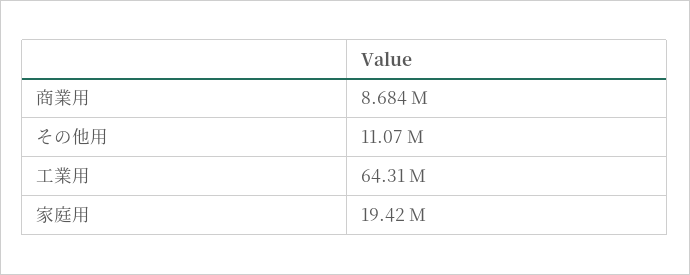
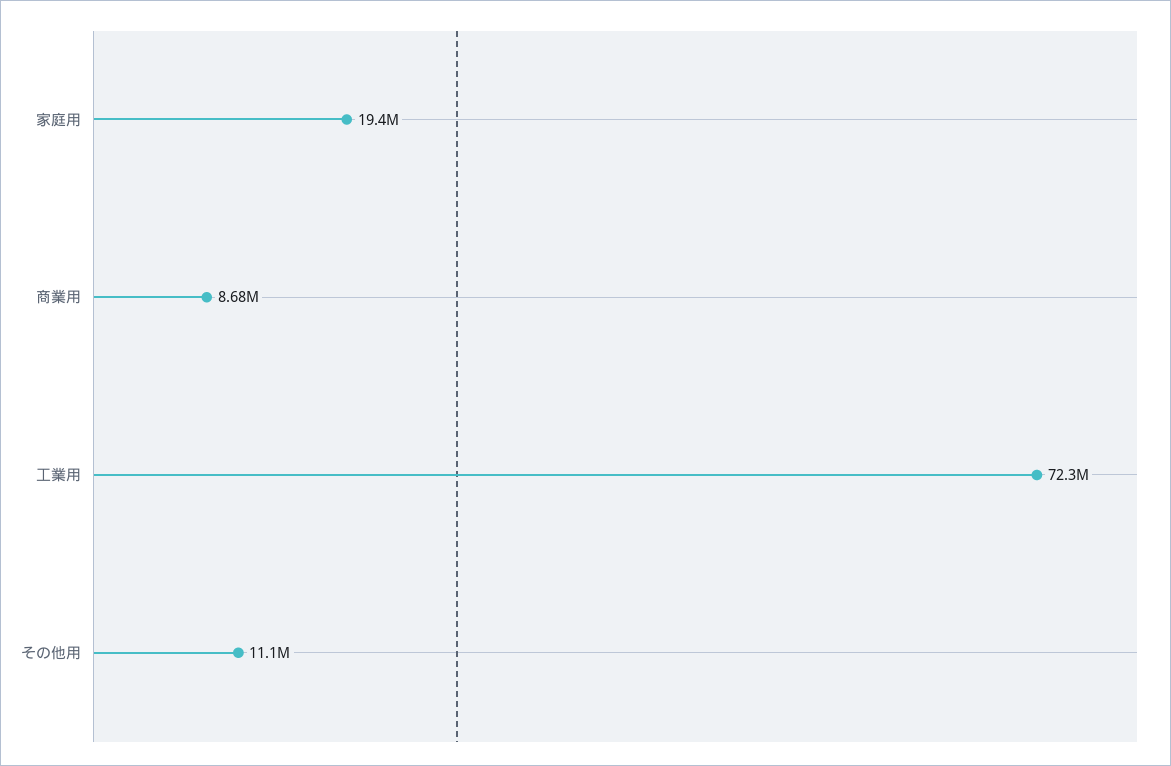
  {
    "商業用": 8684000,
    "その他用": 11070000,
-   "工業用": 64310000,
+   "工業用": 72300000,
    "家庭用": 19420000
  }

